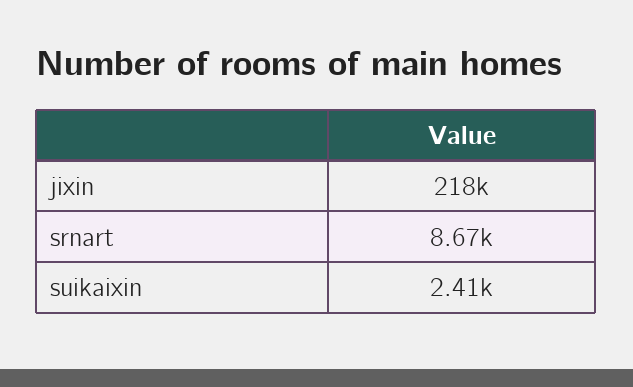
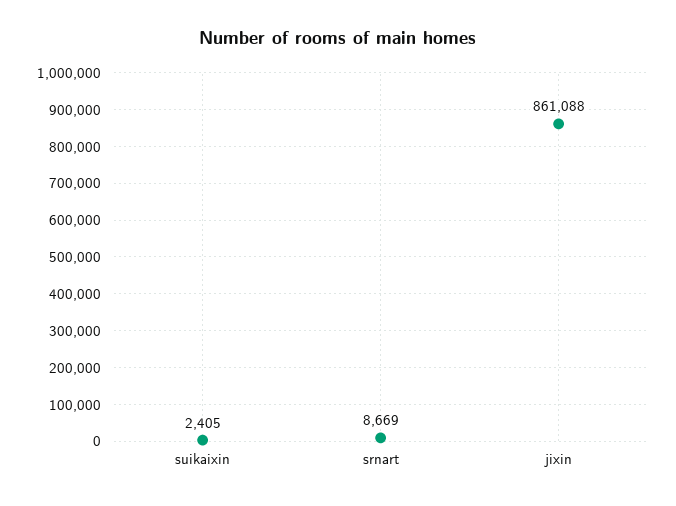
  {
-   "jixin": 218000,
+   "jixin": 861088,
    "srnart": 8669,
    "suikaixin": 2405
  }

